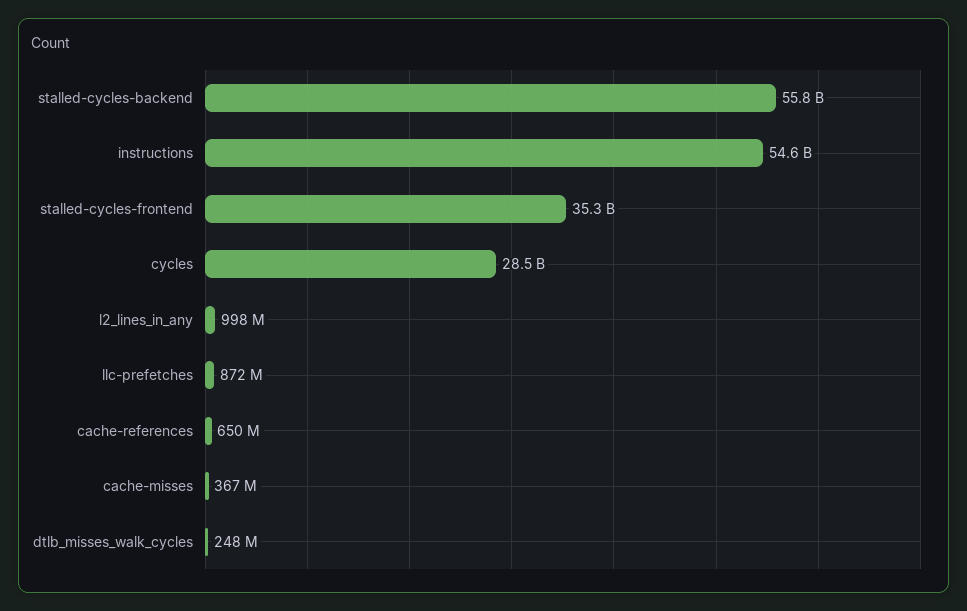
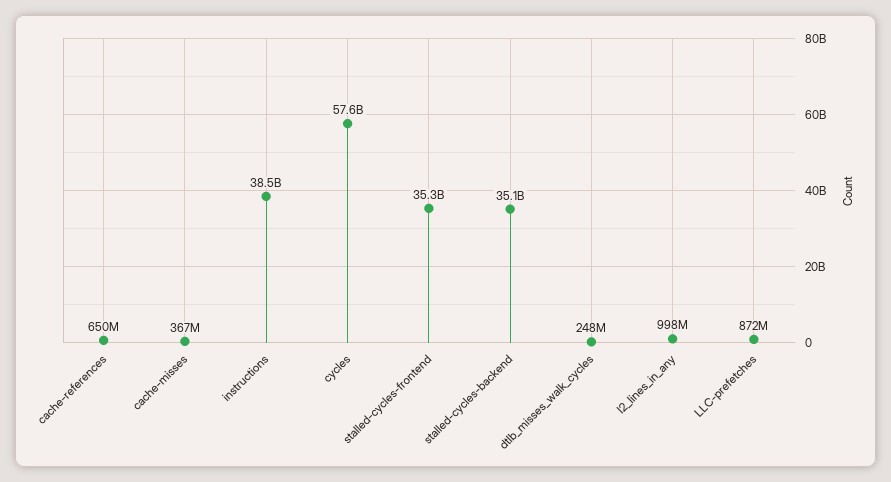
  {
-   "stalled-cycles-backend": 55800000000,
+   "stalled-cycles-backend": 35100000000,
-   "instructions": 54600000000,
+   "instructions": 38500000000,
    "stalled-cycles-frontend": 35300000000,
-   "cycles": 28500000000,
+   "cycles": 57600000000,
    "l2_lines_in_any": 998000000,
    "llc-prefetches": 872000000,
    "cache-references": 650000000,
    "cache-misses": 367000000,
    "dtlb_misses_walk_cycles": 248000000
  }

